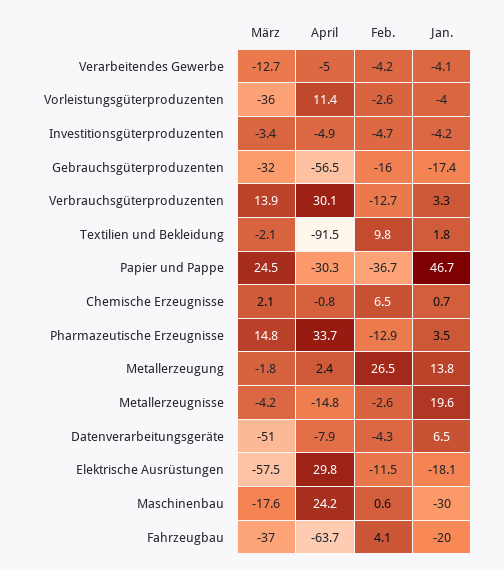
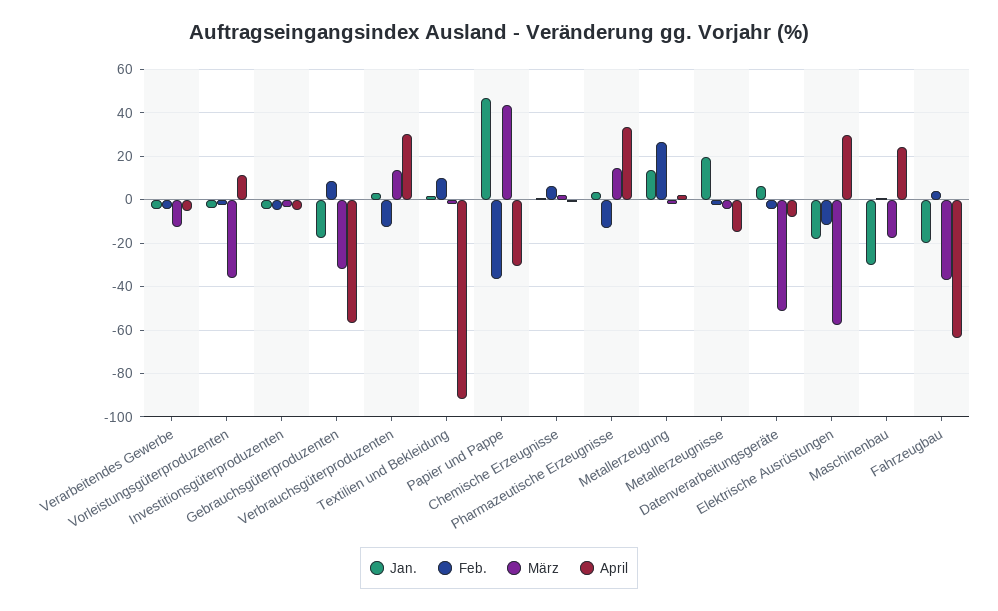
  {
    "März": {
      "Verarbeitendes Gewerbe": -12.7,
      "Vorleistungsgüterproduzenten": -36,
      "Investitionsgüterproduzenten": -3.4,
      "Gebrauchsgüterproduzenten": -32,
      "Verbrauchsgüterproduzenten": 13.9,
      "Textilien und Bekleidung": -2.1,
-     "Papier und Pappe": 24.5,
+     "Papier und Pappe": 45,
      "Chemische Erzeugnisse": 2.1,
      "Pharmazeutische Erzeugnisse": 14.8,
      "Metallerzeugung": -1.8,
      "Metallerzeugnisse": -4.2,
      "Datenverarbeitungsgeräte": -51,
      "Elektrische Ausrüstungen": -57.5,
      "Maschinenbau": -17.6,
      "Fahrzeugbau": -37
    },
    "April": {
      "Verarbeitendes Gewerbe": -5,
      "Vorleistungsgüterproduzenten": 11.4,
      "Investitionsgüterproduzenten": -4.9,
      "Gebrauchsgüterproduzenten": -56.5,
      "Verbrauchsgüterproduzenten": 30.1,
      "Textilien und Bekleidung": -91.5,
      "Papier und Pappe": -30.3,
      "Chemische Erzeugnisse": -0.8,
      "Pharmazeutische Erzeugnisse": 33.7,
      "Metallerzeugung": 2.4,
      "Metallerzeugnisse": -14.8,
      "Datenverarbeitungsgeräte": -7.9,
      "Elektrische Ausrüstungen": 29.8,
      "Maschinenbau": 24.2,
      "Fahrzeugbau": -63.7
    },
    "Feb.": {
      "Verarbeitendes Gewerbe": -4.2,
      "Vorleistungsgüterproduzenten": -2.6,
      "Investitionsgüterproduzenten": -4.7,
-     "Gebrauchsgüterproduzenten": -16,
+     "Gebrauchsgüterproduzenten": 10,
      "Verbrauchsgüterproduzenten": -12.7,
      "Textilien und Bekleidung": 9.8,
      "Papier und Pappe": -36.7,
      "Chemische Erzeugnisse": 6.5,
      "Pharmazeutische Erzeugnisse": -12.9,
      "Metallerzeugung": 26.5,
      "Metallerzeugnisse": -2.6,
      "Datenverarbeitungsgeräte": -4.3,
      "Elektrische Ausrüstungen": -11.5,
      "Maschinenbau": 0.6,
      "Fahrzeugbau": 4.1
    },
    "Jan.": {
      "Verarbeitendes Gewerbe": -4.1,
      "Vorleistungsgüterproduzenten": -4,
      "Investitionsgüterproduzenten": -4.2,
      "Gebrauchsgüterproduzenten": -17.4,
      "Verbrauchsgüterproduzenten": 3.3,
      "Textilien und Bekleidung": 1.8,
      "Papier und Pappe": 46.7,
      "Chemische Erzeugnisse": 0.7,
      "Pharmazeutische Erzeugnisse": 3.5,
      "Metallerzeugung": 13.8,
      "Metallerzeugnisse": 19.6,
      "Datenverarbeitungsgeräte": 6.5,
      "Elektrische Ausrüstungen": -18.1,
      "Maschinenbau": -30,
      "Fahrzeugbau": -20
    }
  }

